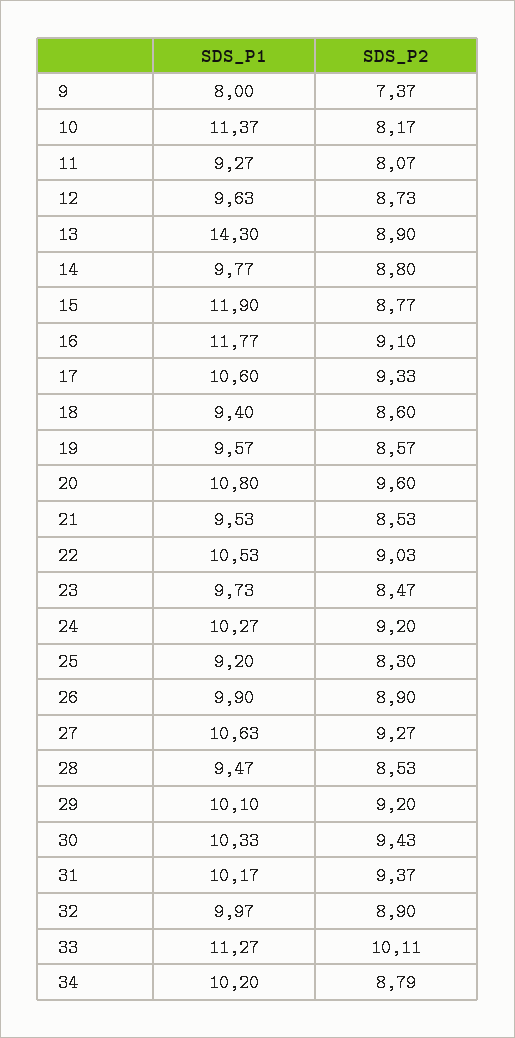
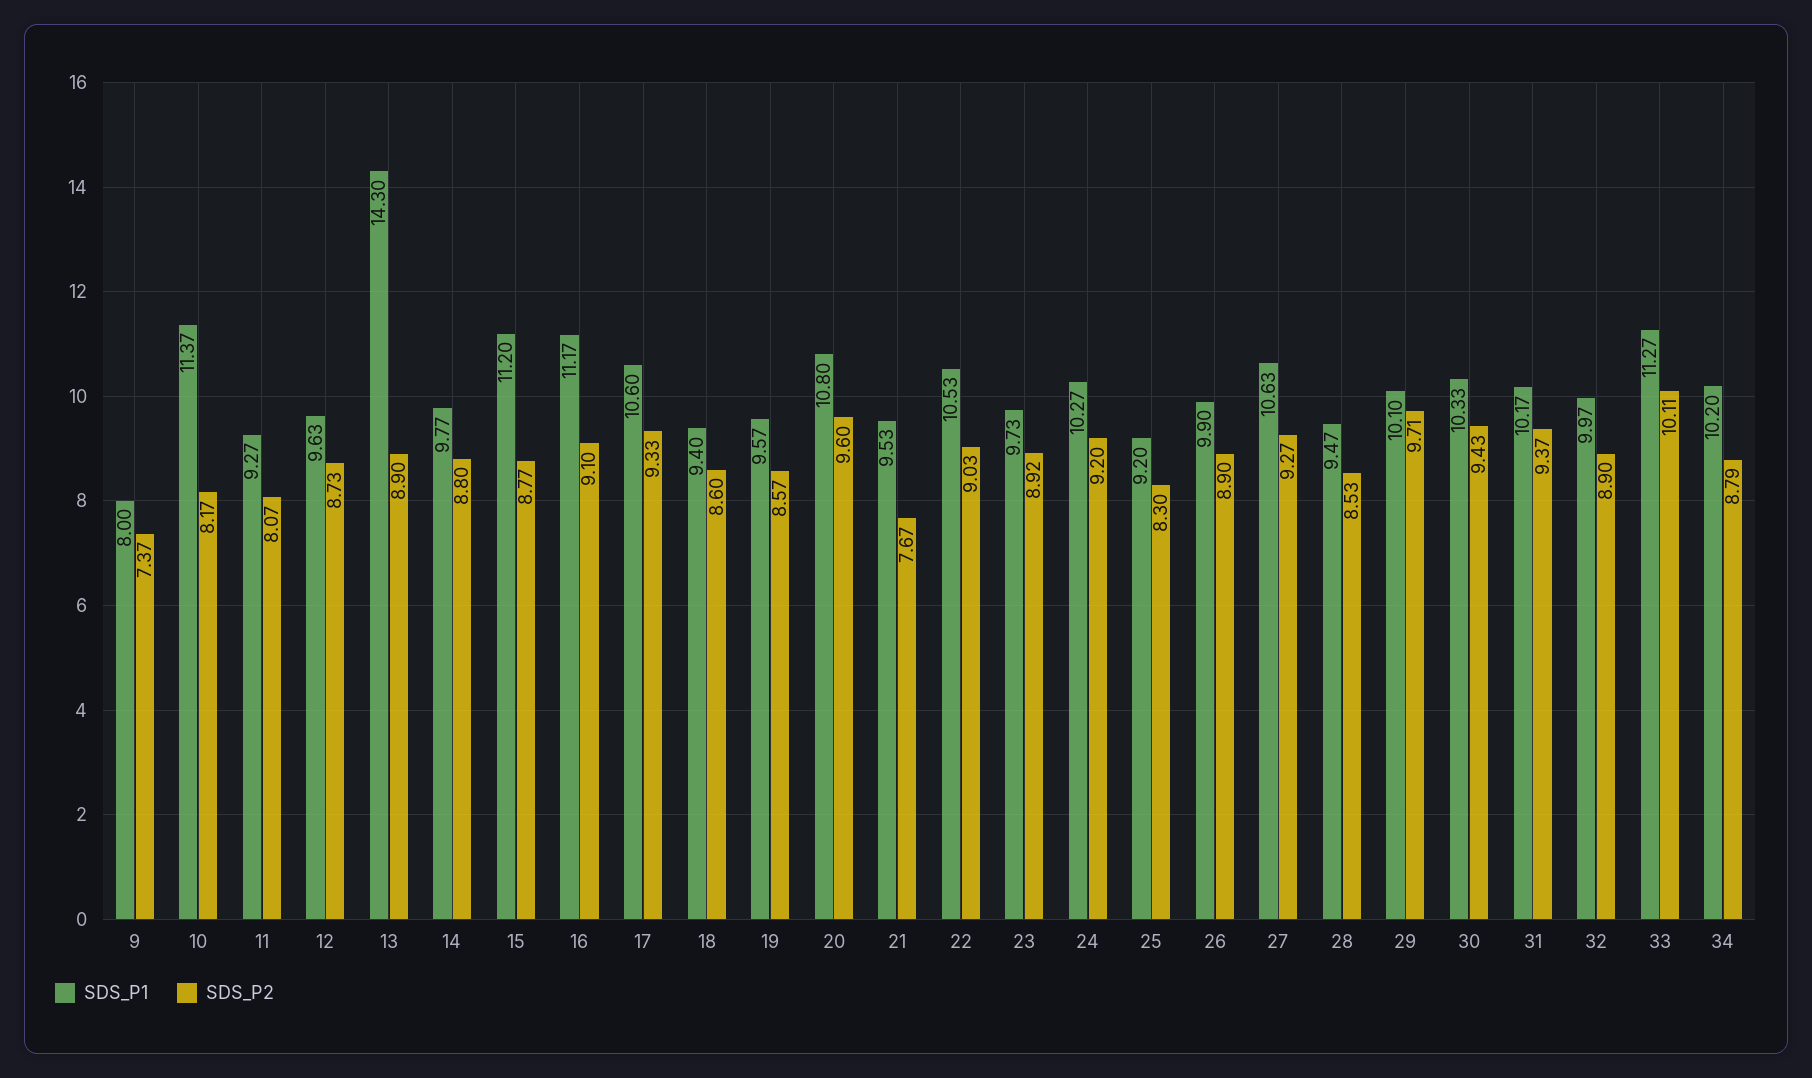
  {
    "SDS_P1": {
      "9": 8,
      "10": 11.37,
      "11": 9.27,
      "12": 9.63,
      "13": 14.3,
      "14": 9.77,
-     "15": 11.9,
+     "15": 11.2,
-     "16": 11.77,
+     "16": 11.17,
      "17": 10.6,
      "18": 9.4,
      "19": 9.57,
      "20": 10.8,
      "21": 9.53,
      "22": 10.53,
      "23": 9.73,
      "24": 10.27,
      "25": 9.2,
      "26": 9.9,
      "27": 10.63,
      "28": 9.47,
      "29": 10.1,
      "30": 10.33,
      "31": 10.17,
      "32": 9.97,
      "33": 11.27,
      "34": 10.2
    },
    "SDS_P2": {
      "9": 7.37,
      "10": 8.17,
      "11": 8.07,
      "12": 8.73,
      "13": 8.9,
      "14": 8.8,
      "15": 8.77,
      "16": 9.1,
      "17": 9.33,
      "18": 8.6,
      "19": 8.57,
      "20": 9.6,
-     "21": 8.53,
+     "21": 7.67,
      "22": 9.03,
-     "23": 8.47,
+     "23": 8.92,
      "24": 9.2,
      "25": 8.3,
      "26": 8.9,
      "27": 9.27,
      "28": 8.53,
-     "29": 9.2,
+     "29": 9.71,
      "30": 9.43,
      "31": 9.37,
      "32": 8.9,
      "33": 10.11,
      "34": 8.79
    }
  }

